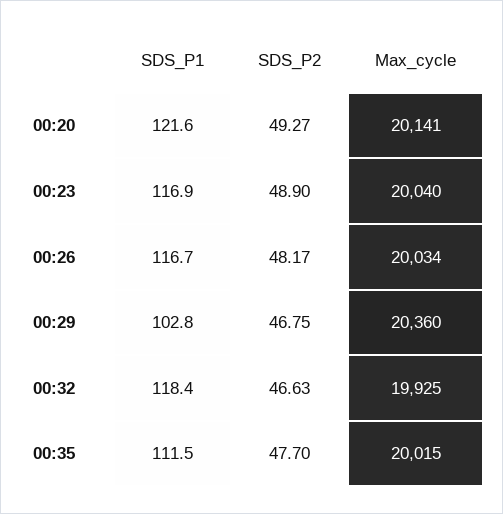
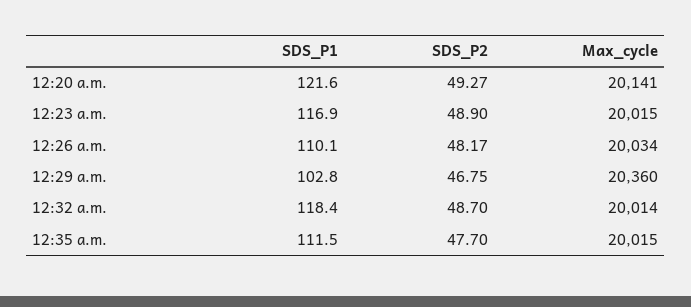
  {
    "SDS_P1": {
      "00:20": 121.6,
      "00:23": 116.9,
-     "00:26": 116.7,
+     "00:26": 110.1,
      "00:29": 102.8,
      "00:32": 118.4,
      "00:35": 111.5
    },
    "SDS_P2": {
      "00:20": 49.27,
      "00:23": 48.9,
      "00:26": 48.17,
      "00:29": 46.75,
-     "00:32": 46.63,
+     "00:32": 48.7,
      "00:35": 47.7
    },
    "Max_cycle": {
      "00:20": 20141,
-     "00:23": 20040,
+     "00:23": 20015,
      "00:26": 20034,
      "00:29": 20360,
-     "00:32": 19925,
+     "00:32": 20014,
      "00:35": 20015
    }
  }

